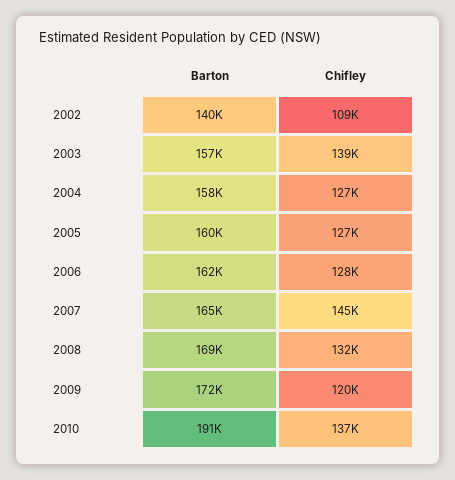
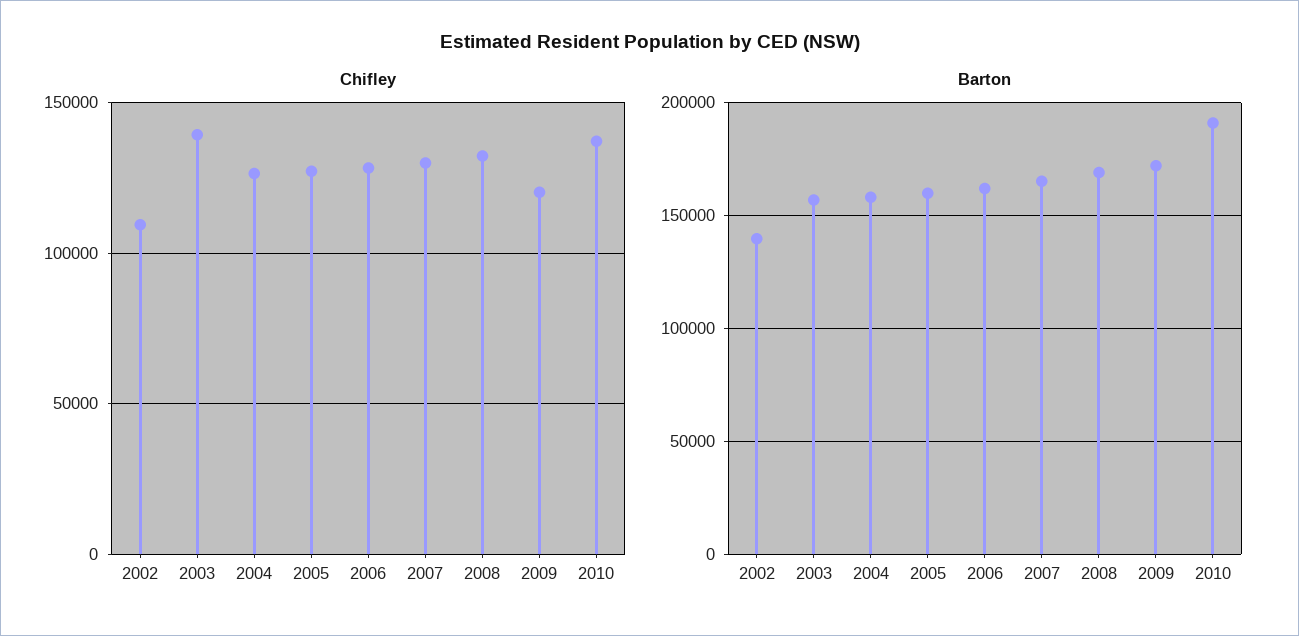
  {
    "Barton": {
      "2002": 140000,
      "2003": 157000,
      "2004": 158000,
      "2005": 160000,
      "2006": 162000,
      "2007": 165000,
      "2008": 169000,
      "2009": 172000,
      "2010": 191000
    },
    "Chifley": {
      "2002": 109000,
      "2003": 139000,
      "2004": 127000,
      "2005": 127000,
      "2006": 128000,
-     "2007": 145000,
+     "2007": 130000,
      "2008": 132000,
      "2009": 120000,
      "2010": 137000
    }
  }

